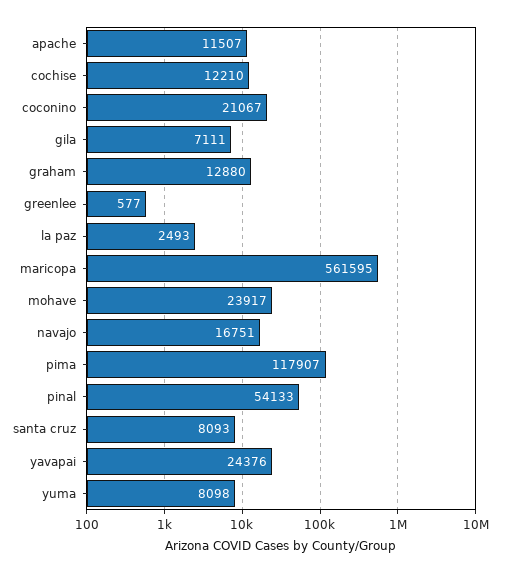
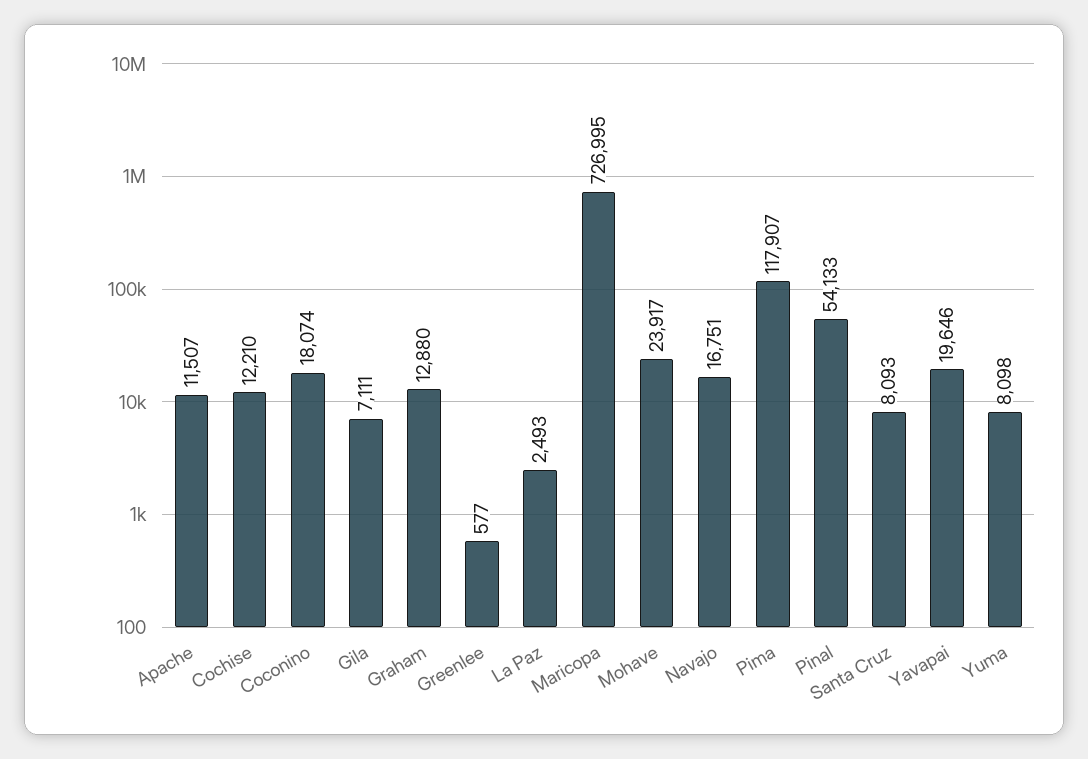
  {
    "apache": 11507,
    "cochise": 12210,
-   "coconino": 21067,
+   "coconino": 18074,
    "gila": 7111,
    "graham": 12880,
    "greenlee": 577,
    "la paz": 2493,
-   "maricopa": 561595,
+   "maricopa": 726995,
    "mohave": 23917,
    "navajo": 16751,
    "pima": 117907,
    "pinal": 54133,
    "santa cruz": 8093,
-   "yavapai": 24376,
+   "yavapai": 19646,
    "yuma": 8098
  }

